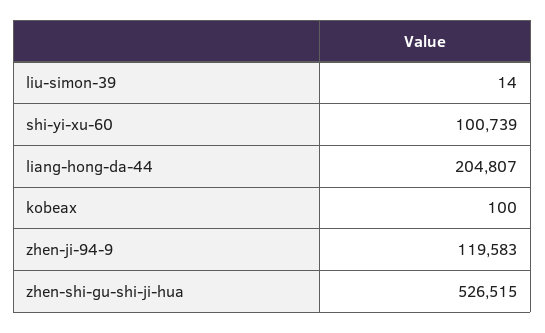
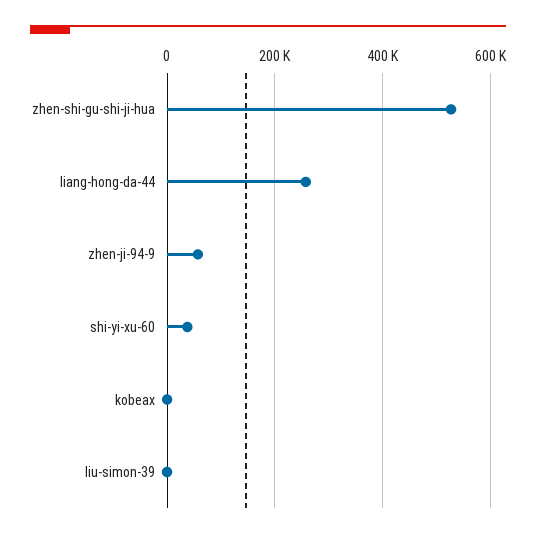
  {
    "liu-simon-39": 14,
-   "shi-yi-xu-60": 100739,
+   "shi-yi-xu-60": 40000,
-   "liang-hong-da-44": 204807,
+   "liang-hong-da-44": 260000,
    "kobeax": 100,
-   "zhen-ji-94-9": 119583,
+   "zhen-ji-94-9": 60000,
    "zhen-shi-gu-shi-ji-hua": 526515
  }

